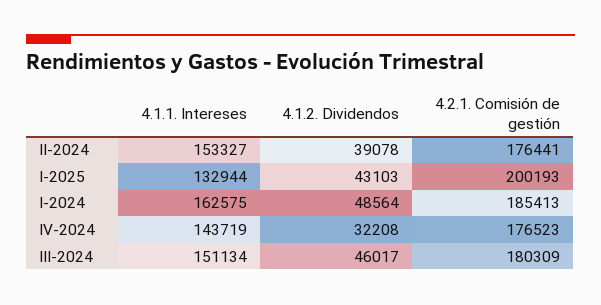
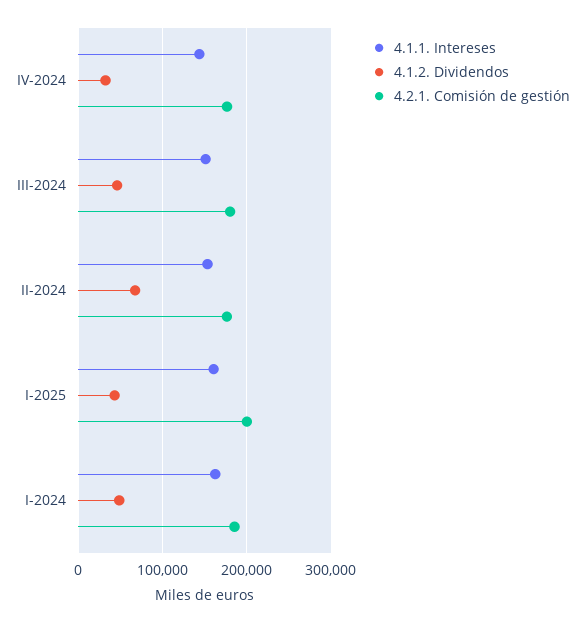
  {
    "4.1.1. Intereses": {
      "II-2024": 153327,
-     "I-2025": 132944,
+     "I-2025": 160000,
      "I-2024": 162575,
      "IV-2024": 143719,
      "III-2024": 151134
    },
    "4.1.2. Dividendos": {
-     "II-2024": 39078,
+     "II-2024": 70000,
      "I-2025": 43103,
      "I-2024": 48564,
      "IV-2024": 32208,
      "III-2024": 46017
    },
    "4.2.1. Comisión de gestión": {
      "II-2024": 176441,
      "I-2025": 200193,
      "I-2024": 185413,
      "IV-2024": 176523,
      "III-2024": 180309
    }
  }

